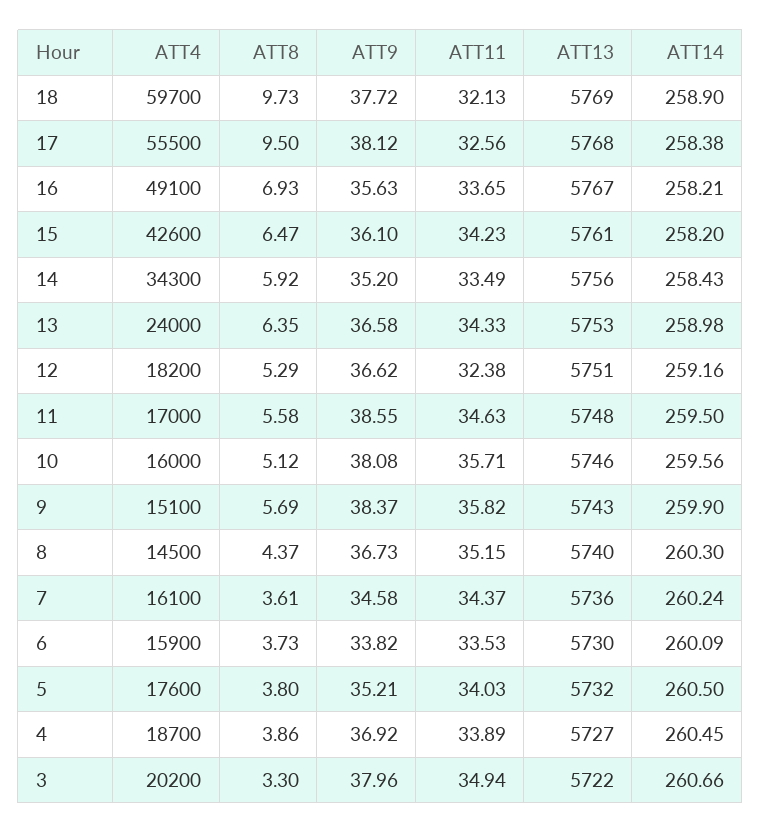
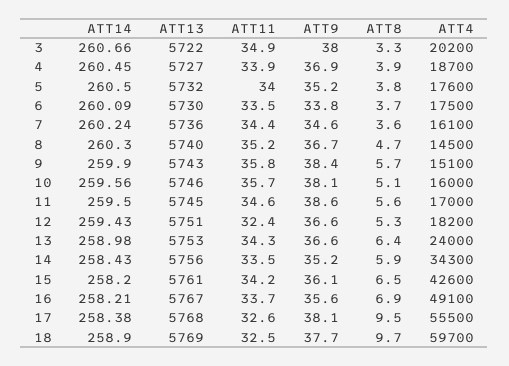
  {
    "ATT4": {
      "18": 59700,
      "17": 55500,
      "16": 49100,
      "15": 42600,
      "14": 34300,
      "13": 24000,
      "12": 18200,
      "11": 17000,
      "10": 16000,
      "9": 15100,
      "8": 14500,
      "7": 16100,
-     "6": 15900,
+     "6": 17500,
      "5": 17600,
      "4": 18700,
      "3": 20200
    },
    "ATT8": {
      "18": 9.73,
      "17": 9.5,
      "16": 6.93,
      "15": 6.47,
      "14": 5.92,
      "13": 6.35,
      "12": 5.29,
      "11": 5.58,
      "10": 5.12,
      "9": 5.69,
-     "8": 4.37,
+     "8": 4.7,
      "7": 3.61,
      "6": 3.73,
      "5": 3.8,
      "4": 3.86,
      "3": 3.3
    },
    "ATT9": {
      "18": 37.72,
      "17": 38.12,
      "16": 35.63,
      "15": 36.1,
      "14": 35.2,
      "13": 36.58,
      "12": 36.62,
      "11": 38.55,
      "10": 38.08,
      "9": 38.37,
      "8": 36.73,
      "7": 34.58,
      "6": 33.82,
      "5": 35.21,
      "4": 36.92,
      "3": 37.96
    },
    "ATT11": {
-     "18": 32.13,
+     "18": 32.5,
      "17": 32.56,
      "16": 33.65,
      "15": 34.23,
      "14": 33.49,
      "13": 34.33,
      "12": 32.38,
      "11": 34.63,
      "10": 35.71,
      "9": 35.82,
      "8": 35.15,
      "7": 34.37,
      "6": 33.53,
      "5": 34.03,
      "4": 33.89,
      "3": 34.94
    },
    "ATT13": {
      "18": 5769,
      "17": 5768,
      "16": 5767,
      "15": 5761,
      "14": 5756,
      "13": 5753,
      "12": 5751,
-     "11": 5748,
+     "11": 5745,
      "10": 5746,
      "9": 5743,
      "8": 5740,
      "7": 5736,
      "6": 5730,
      "5": 5732,
      "4": 5727,
      "3": 5722
    },
    "ATT14": {
      "18": 258.9,
      "17": 258.38,
      "16": 258.21,
      "15": 258.2,
      "14": 258.43,
      "13": 258.98,
-     "12": 259.16,
+     "12": 259.43,
      "11": 259.5,
      "10": 259.56,
      "9": 259.9,
      "8": 260.3,
      "7": 260.24,
      "6": 260.09,
      "5": 260.5,
      "4": 260.45,
      "3": 260.66
    }
  }

